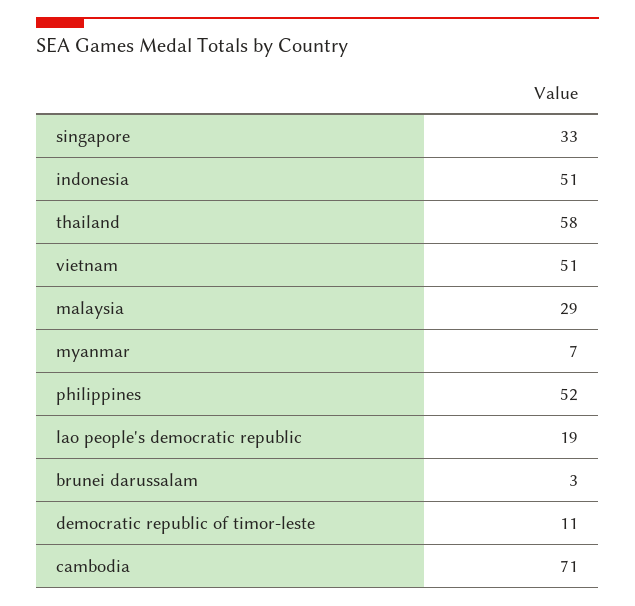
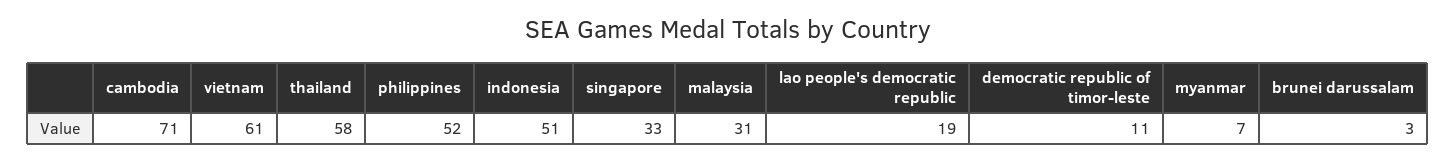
  {
    "singapore": 33,
    "indonesia": 51,
    "thailand": 58,
-   "vietnam": 51,
+   "vietnam": 61,
-   "malaysia": 29,
+   "malaysia": 31,
    "myanmar": 7,
    "philippines": 52,
    "lao people's democratic republic": 19,
    "brunei darussalam": 3,
    "democratic republic of timor-leste": 11,
    "cambodia": 71
  }

